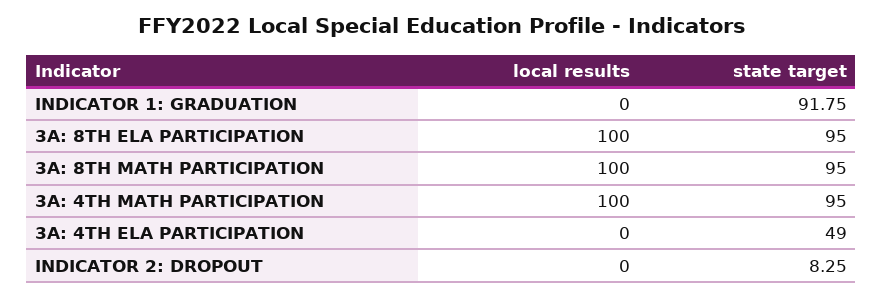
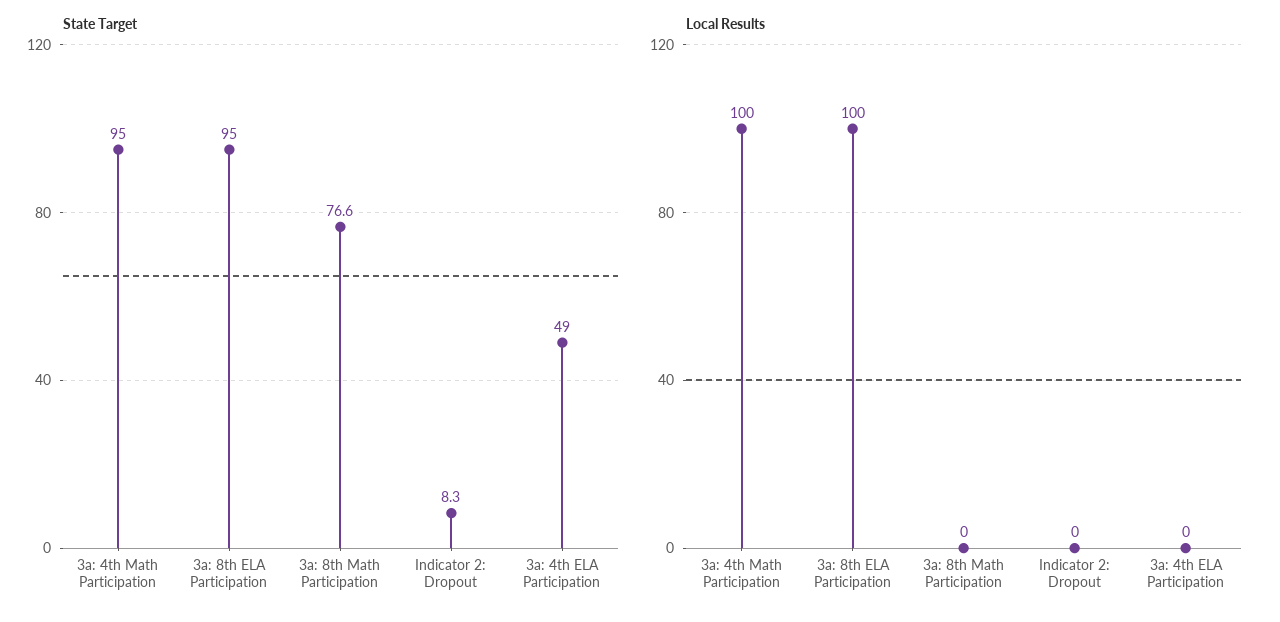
  {
    "local results": {
-     "INDICATOR 1: GRADUATION": 0,
      "3A: 8TH ELA PARTICIPATION": 100,
-     "3A: 8TH MATH PARTICIPATION": 100,
+     "3A: 8TH MATH PARTICIPATION": 0,
      "3A: 4TH MATH PARTICIPATION": 100,
      "3A: 4TH ELA PARTICIPATION": 0,
      "INDICATOR 2: DROPOUT": 0
    },
    "state target": {
-     "INDICATOR 1: GRADUATION": 91.75,
      "3A: 8TH ELA PARTICIPATION": 95,
-     "3A: 8TH MATH PARTICIPATION": 95,
+     "3A: 8TH MATH PARTICIPATION": 76.6,
      "3A: 4TH MATH PARTICIPATION": 95,
      "3A: 4TH ELA PARTICIPATION": 49,
      "INDICATOR 2: DROPOUT": 8.25
    }
  }

